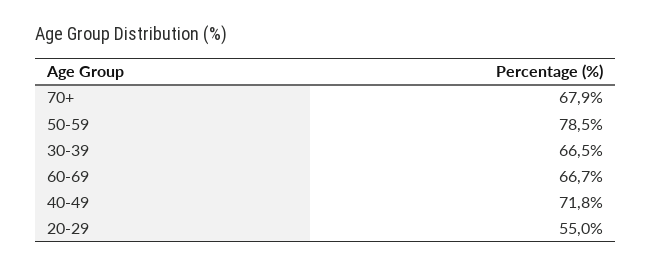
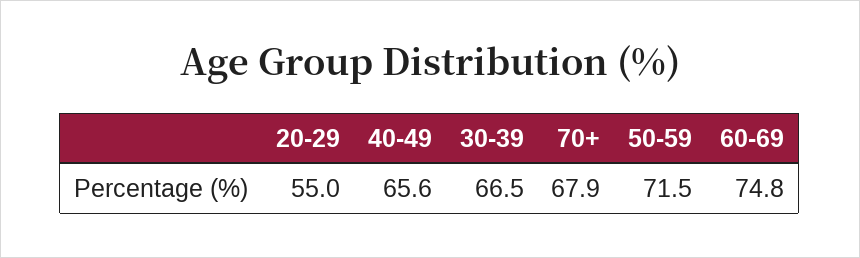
  {
    "70+": 67.9,
-   "50-59": 78.5,
+   "50-59": 71.5,
    "30-39": 66.5,
-   "60-69": 66.7,
+   "60-69": 74.8,
-   "40-49": 71.8,
+   "40-49": 65.6,
    "20-29": 55
  }

